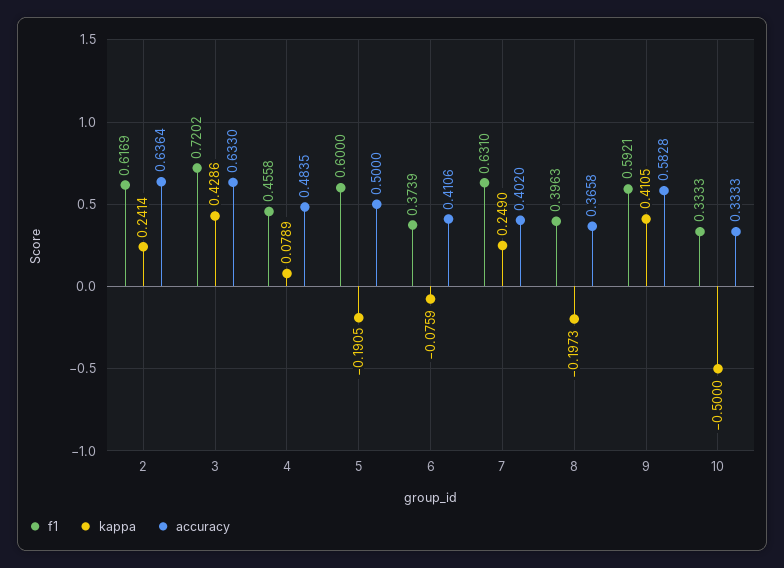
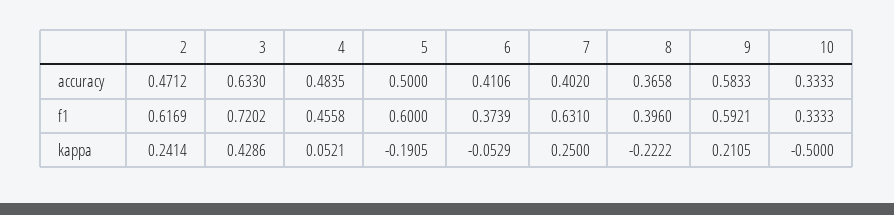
  {
    "f1": {
      "2": 0.6169,
      "3": 0.7202,
      "4": 0.4558,
      "5": 0.6,
      "6": 0.3739,
      "7": 0.631,
-     "8": 0.3963,
+     "8": 0.396,
      "9": 0.5921,
      "10": 0.3333
    },
    "kappa": {
      "2": 0.2414,
      "3": 0.4286,
-     "4": 0.0789,
+     "4": 0.0521,
      "5": -0.1905,
-     "6": -0.0759,
+     "6": -0.0529,
-     "7": 0.249,
+     "7": 0.25,
-     "8": -0.1973,
+     "8": -0.2222,
-     "9": 0.4105,
+     "9": 0.2105,
      "10": -0.5
    },
    "accuracy": {
-     "2": 0.6364,
+     "2": 0.4712,
      "3": 0.633,
      "4": 0.4835,
      "5": 0.5,
      "6": 0.4106,
      "7": 0.402,
      "8": 0.3658,
-     "9": 0.5828,
+     "9": 0.5833,
      "10": 0.3333
    }
  }

